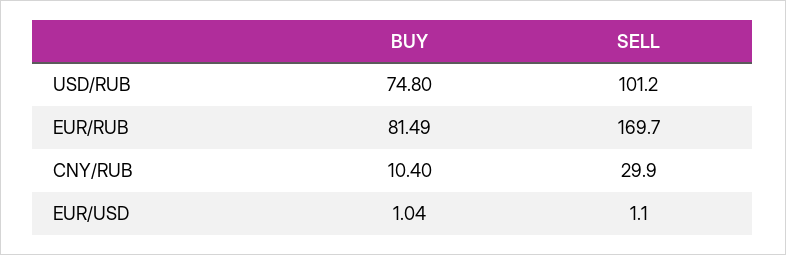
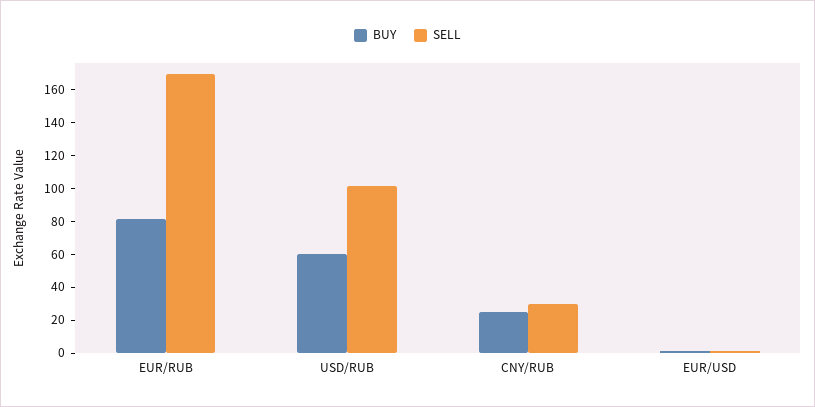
  {
    "BUY": {
-     "USD/RUB": 74.8,
+     "USD/RUB": 60,
      "EUR/RUB": 81.49,
-     "CNY/RUB": 10.4,
+     "CNY/RUB": 25,
      "EUR/USD": 1.04
    },
    "SELL": {
      "USD/RUB": 101.2,
      "EUR/RUB": 169.7,
      "CNY/RUB": 29.9,
      "EUR/USD": 1.1
    }
  }

